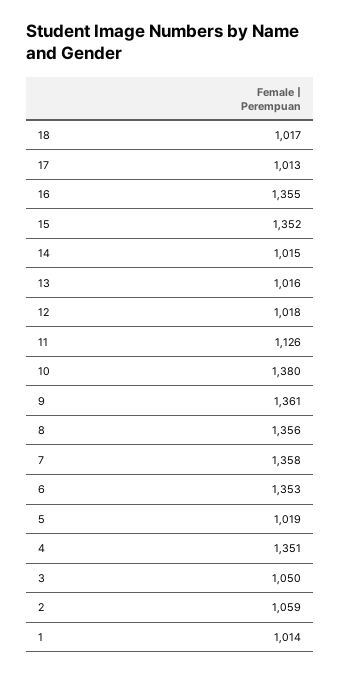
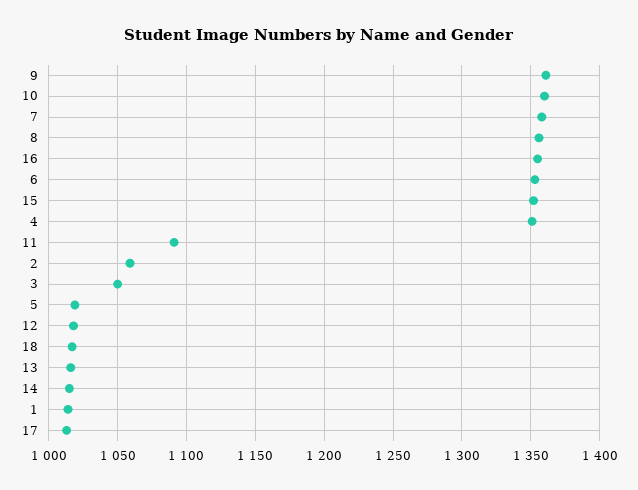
  {
    "18": 1017,
    "17": 1013,
    "16": 1355,
    "15": 1352,
    "14": 1015,
    "13": 1016,
    "12": 1018,
-   "11": 1126,
+   "11": 1090,
-   "10": 1380,
+   "10": 1360,
    "9": 1361,
    "8": 1356,
    "7": 1358,
    "6": 1353,
    "5": 1019,
    "4": 1351,
    "3": 1050,
    "2": 1059,
    "1": 1014
  }

